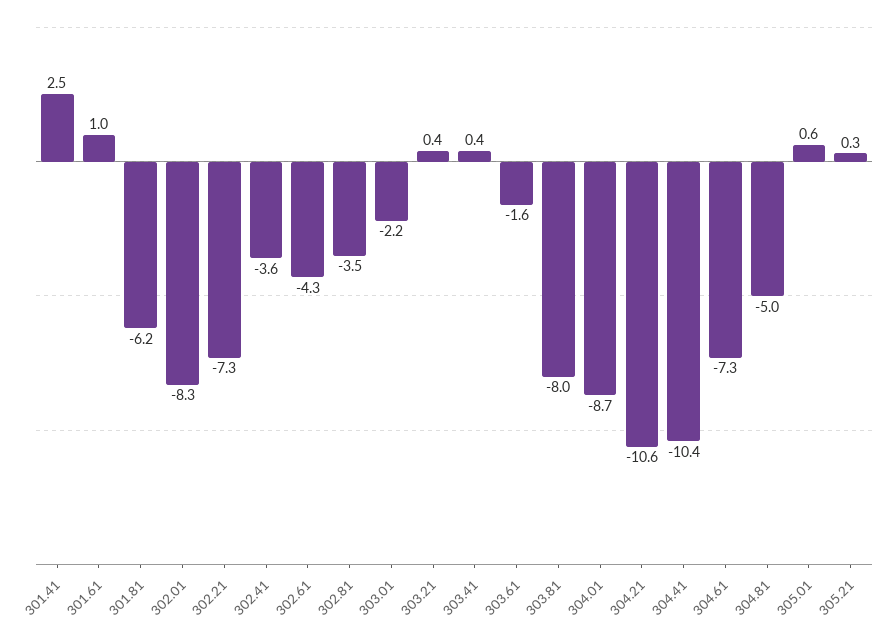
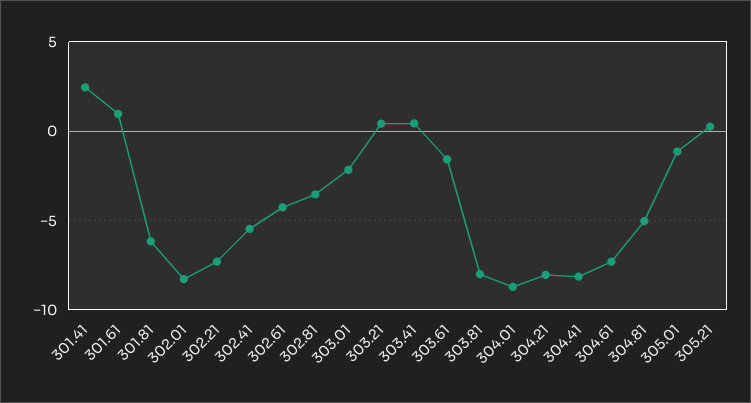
  {
    "301.41": 2.5,
    "301.61": 1,
    "301.81": -6.2,
    "302.01": -8.3,
    "302.21": -7.3,
-   "302.41": -3.6,
+   "302.41": -5.5,
    "302.61": -4.3,
    "302.81": -3.5,
    "303.01": -2.2,
    "303.21": 0.4,
    "303.41": 0.4,
    "303.61": -1.6,
    "303.81": -8,
    "304.01": -8.7,
-   "304.21": -10.6,
+   "304.21": -8,
-   "304.41": -10.4,
+   "304.41": -8,
    "304.61": -7.3,
    "304.81": -5,
-   "305.01": 0.6,
+   "305.01": -1,
    "305.21": 0.3
  }

